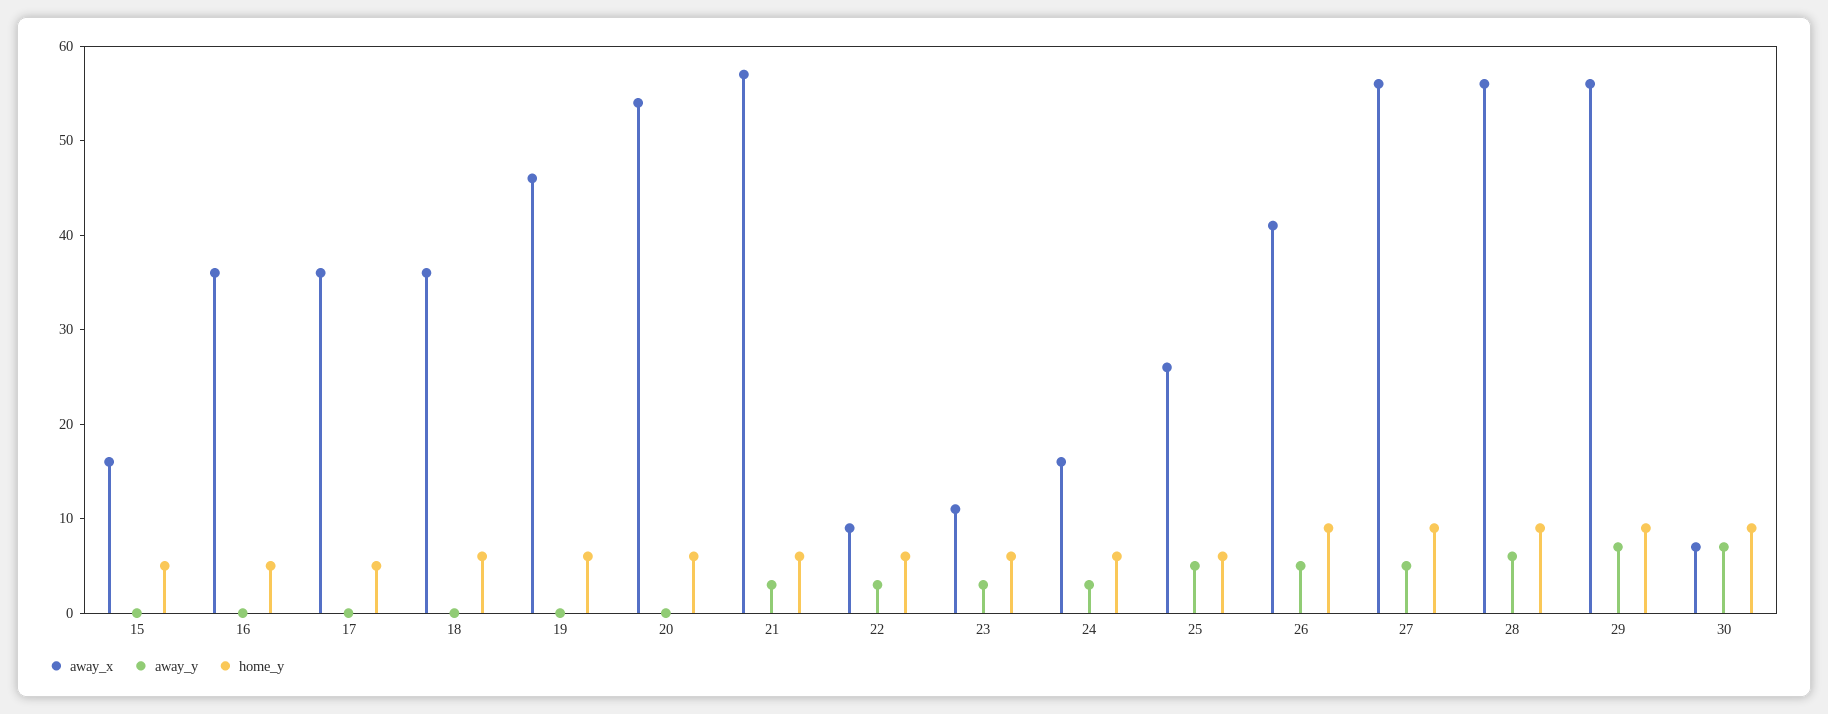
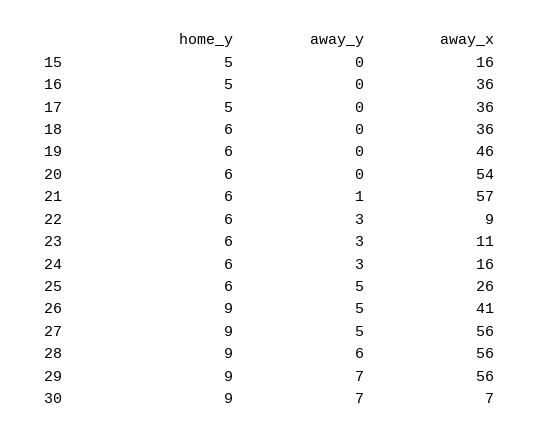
  {
    "away_x": {
      "15": 16,
      "16": 36,
      "17": 36,
      "18": 36,
      "19": 46,
      "20": 54,
      "21": 57,
      "22": 9,
      "23": 11,
      "24": 16,
      "25": 26,
      "26": 41,
      "27": 56,
      "28": 56,
      "29": 56,
      "30": 7
    },
    "away_y": {
      "15": 0,
      "16": 0,
      "17": 0,
      "18": 0,
      "19": 0,
      "20": 0,
-     "21": 3,
+     "21": 1,
      "22": 3,
      "23": 3,
      "24": 3,
      "25": 5,
      "26": 5,
      "27": 5,
      "28": 6,
      "29": 7,
      "30": 7
    },
    "home_y": {
      "15": 5,
      "16": 5,
      "17": 5,
      "18": 6,
      "19": 6,
      "20": 6,
      "21": 6,
      "22": 6,
      "23": 6,
      "24": 6,
      "25": 6,
      "26": 9,
      "27": 9,
      "28": 9,
      "29": 9,
      "30": 9
    }
  }

